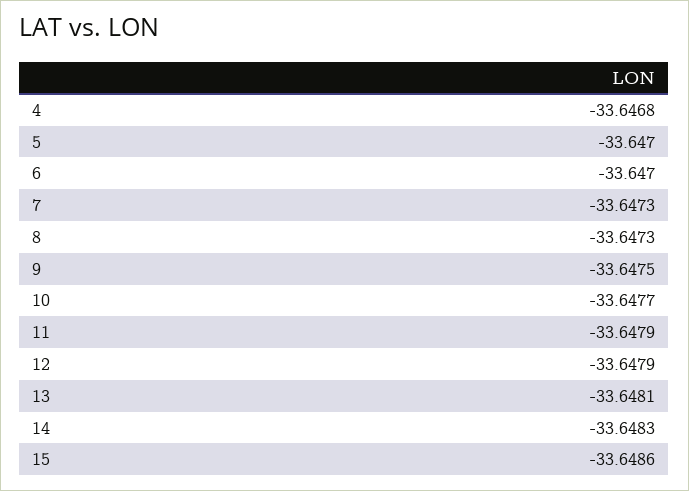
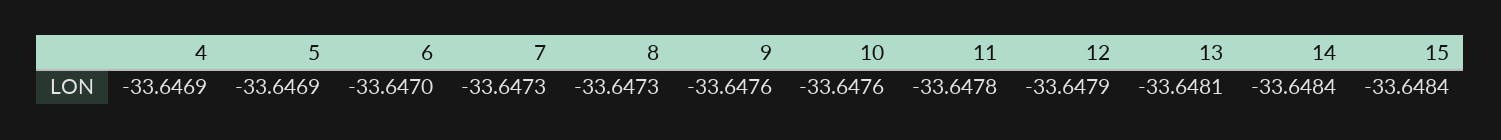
  {
-   "4": -33.6468,
+   "4": -33.6469,
-   "5": -33.647,
+   "5": -33.6469,
    "6": -33.647,
    "7": -33.6473,
    "8": -33.6473,
-   "9": -33.6475,
+   "9": -33.6476,
-   "10": -33.6477,
+   "10": -33.6476,
-   "11": -33.6479,
+   "11": -33.6478,
    "12": -33.6479,
    "13": -33.6481,
-   "14": -33.6483,
+   "14": -33.6484,
-   "15": -33.6486
+   "15": -33.6484
  }

